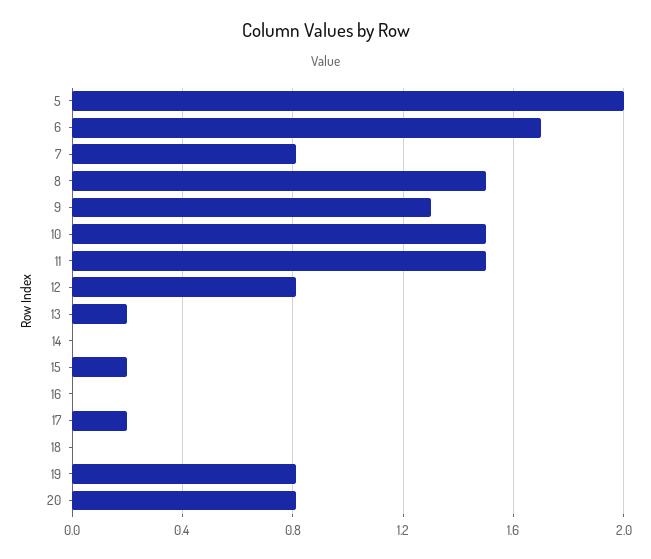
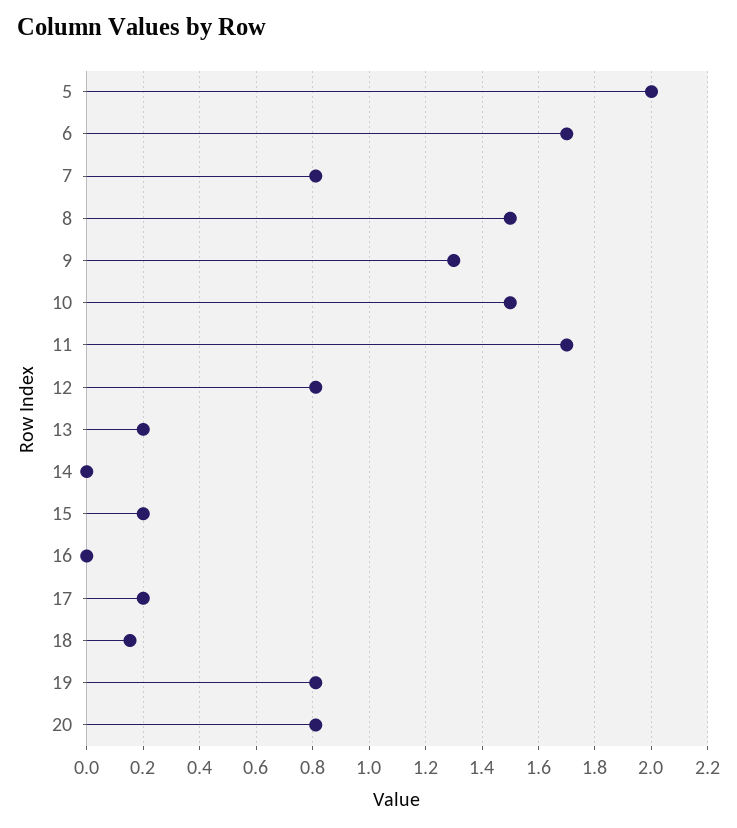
  {
    "5": 2,
    "6": 1.7,
    "7": 0.8,
    "8": 1.5,
    "9": 1.3,
    "10": 1.5,
-   "11": 1.5,
+   "11": 1.7,
    "12": 0.8,
    "13": 0.2,
    "14": 0,
    "15": 0.2,
    "16": 0,
    "17": 0.2,
-   "18": 0,
+   "18": 0.15,
    "19": 0.8,
    "20": 0.8
  }

